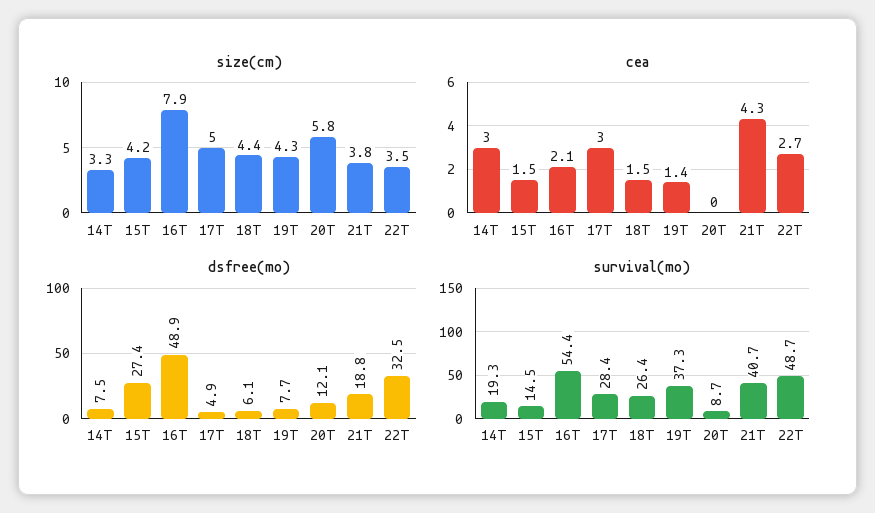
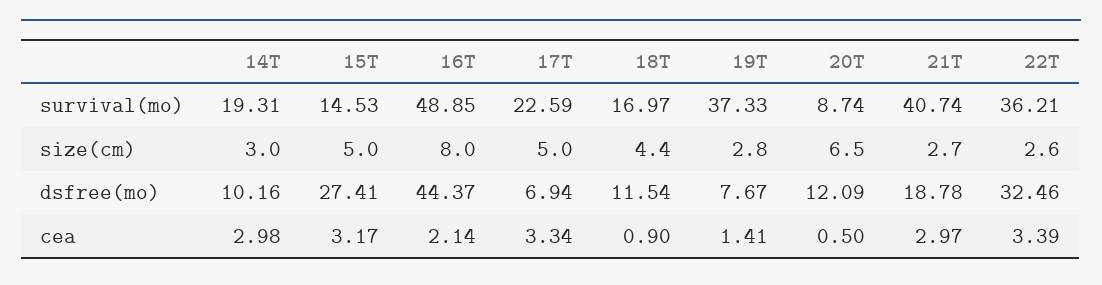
  {
    "size(cm)": {
-     "14T": 3.3,
+     "14T": 3,
-     "15T": 4.2,
+     "15T": 5,
-     "16T": 7.9,
+     "16T": 8,
      "17T": 5,
      "18T": 4.4,
-     "19T": 4.3,
+     "19T": 2.8,
-     "20T": 5.8,
+     "20T": 6.5,
-     "21T": 3.8,
+     "21T": 2.7,
-     "22T": 3.5
+     "22T": 2.6
    },
    "cea": {
      "14T": 2.98,
-     "15T": 1.5,
+     "15T": 3.17,
      "16T": 2.14,
-     "17T": 3,
+     "17T": 3.34,
-     "18T": 1.5,
+     "18T": 0.9,
      "19T": 1.41,
-     "20T": 0,
+     "20T": 0.5,
-     "21T": 4.3,
+     "21T": 2.97,
-     "22T": 2.7
+     "22T": 3.39
    },
    "dsfree(mo)": {
-     "14T": 7.5,
+     "14T": 10.16,
      "15T": 27.41,
-     "16T": 48.9,
+     "16T": 44.37,
-     "17T": 4.9,
+     "17T": 6.94,
-     "18T": 6.1,
+     "18T": 11.54,
      "19T": 7.67,
      "20T": 12.09,
      "21T": 18.78,
      "22T": 32.46
    },
    "survival(mo)": {
      "14T": 19.31,
      "15T": 14.53,
-     "16T": 54.4,
+     "16T": 48.85,
-     "17T": 28.4,
+     "17T": 22.59,
-     "18T": 26.4,
+     "18T": 16.97,
      "19T": 37.33,
      "20T": 8.74,
      "21T": 40.74,
-     "22T": 48.7
+     "22T": 36.21
    }
  }

